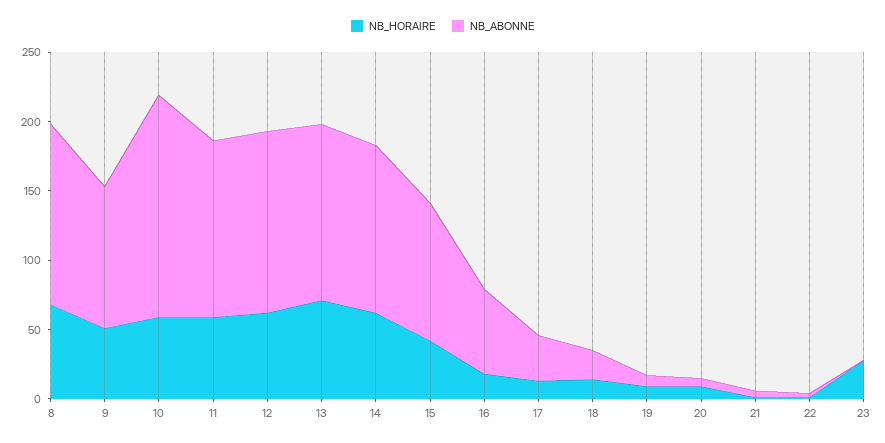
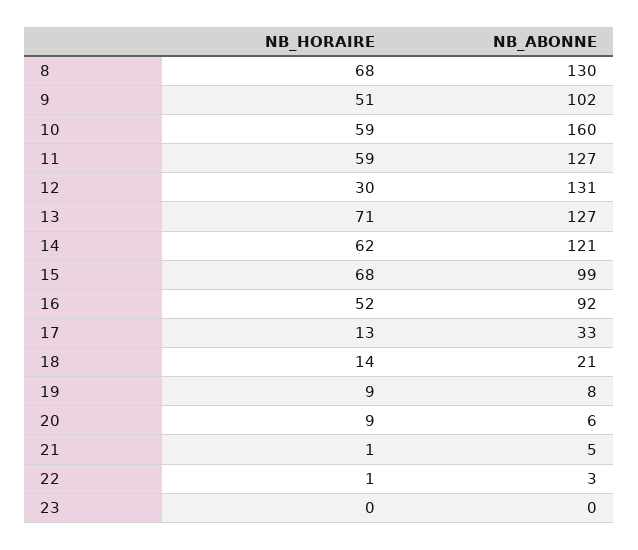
  {
    "NB_HORAIRE": {
      "8": 68,
      "9": 51,
      "10": 59,
      "11": 59,
-     "12": 60,
+     "12": 30,
      "13": 71,
      "14": 62,
-     "15": 40,
+     "15": 68,
-     "16": 20,
+     "16": 52,
      "17": 13,
      "18": 14,
      "19": 9,
      "20": 9,
      "21": 1,
      "22": 1,
-     "23": 30
+     "23": 0
    },
    "NB_ABONNE": {
      "8": 130,
      "9": 102,
      "10": 160,
      "11": 127,
      "12": 131,
      "13": 127,
      "14": 121,
      "15": 99,
-     "16": 60,
+     "16": 92,
      "17": 33,
      "18": 21,
      "19": 8,
      "20": 6,
      "21": 5,
      "22": 3,
      "23": 0
    }
  }

